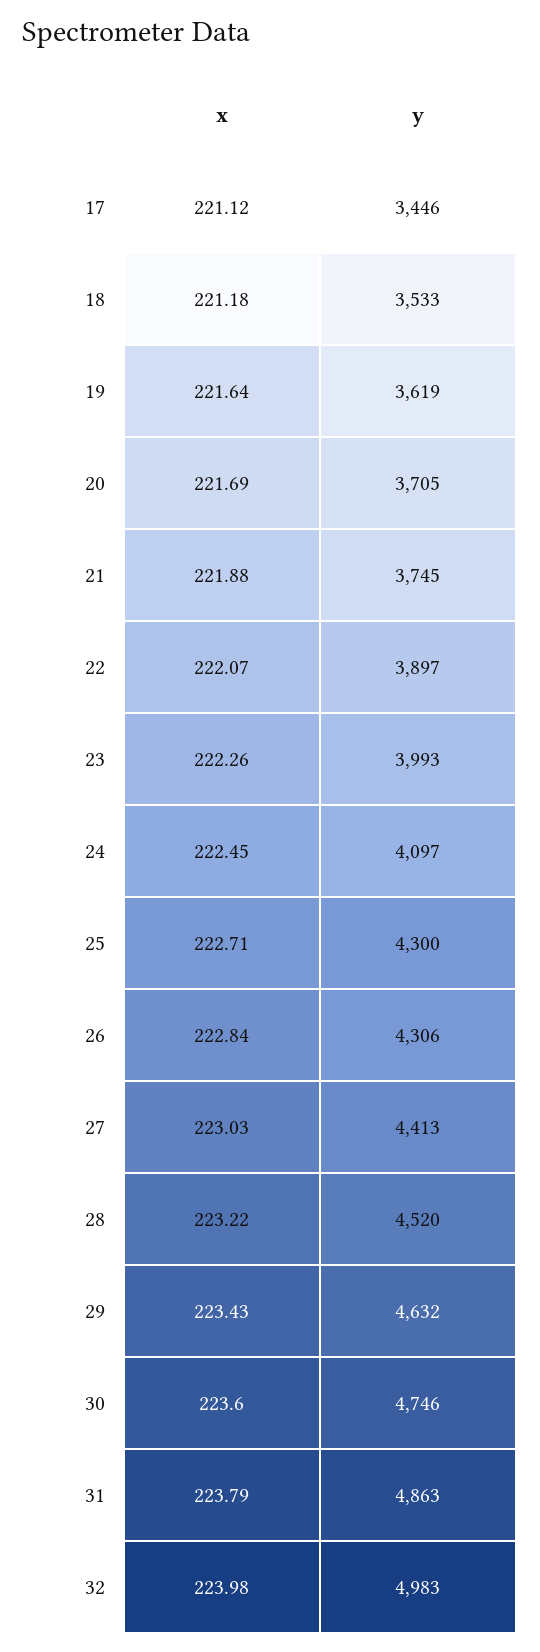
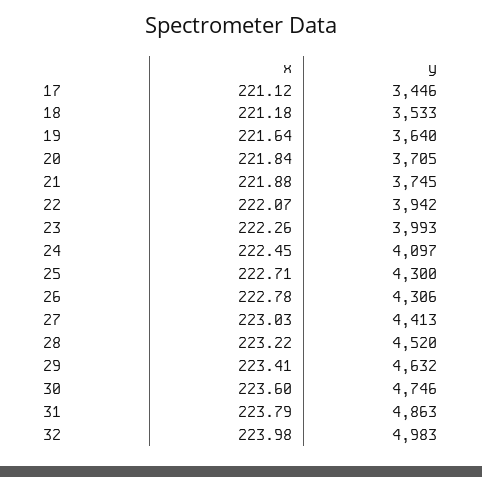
  {
    "x": {
      "17": 221.12,
      "18": 221.18,
      "19": 221.64,
-     "20": 221.69,
+     "20": 221.84,
      "21": 221.88,
      "22": 222.07,
      "23": 222.26,
      "24": 222.45,
      "25": 222.71,
-     "26": 222.84,
+     "26": 222.78,
      "27": 223.03,
      "28": 223.22,
-     "29": 223.43,
+     "29": 223.41,
      "30": 223.6,
      "31": 223.79,
      "32": 223.98
    },
    "y": {
      "17": 3446,
      "18": 3533,
-     "19": 3619,
+     "19": 3640,
      "20": 3705,
      "21": 3745,
-     "22": 3897,
+     "22": 3942,
      "23": 3993,
      "24": 4097,
      "25": 4300,
      "26": 4306,
      "27": 4413,
      "28": 4520,
      "29": 4632,
      "30": 4746,
      "31": 4863,
      "32": 4983
    }
  }

